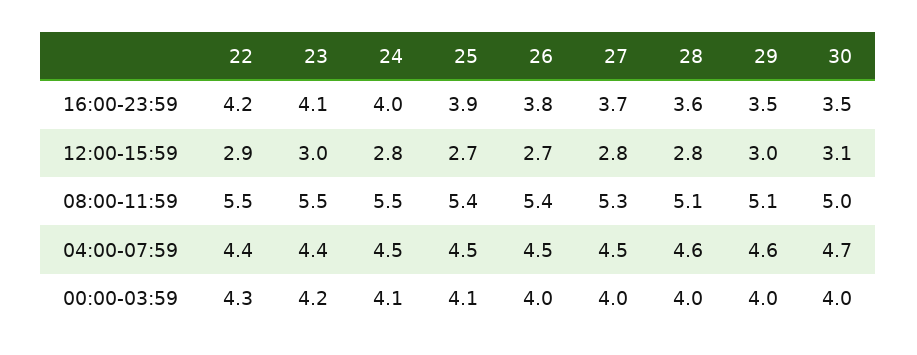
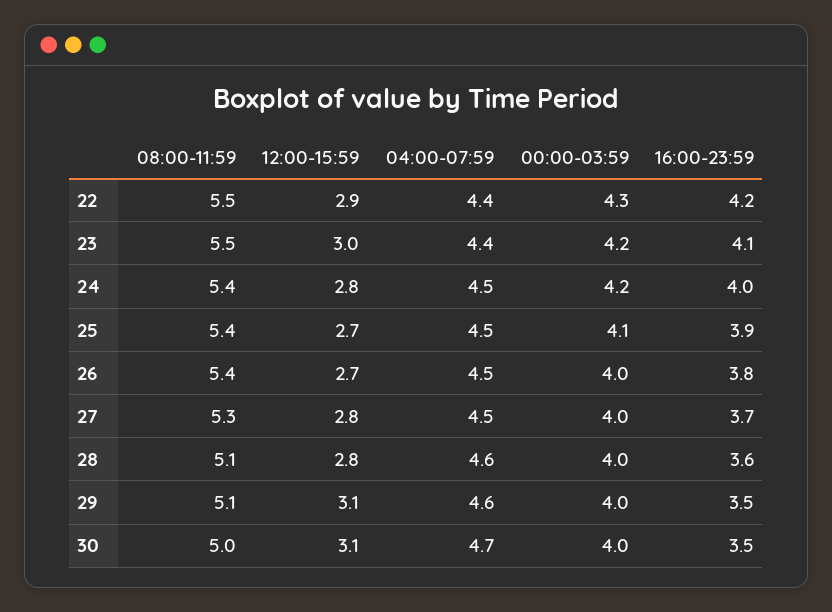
  {
    "22": {
      "16:00-23:59": 4.2,
      "12:00-15:59": 2.9,
      "08:00-11:59": 5.5,
      "04:00-07:59": 4.4,
      "00:00-03:59": 4.3
    },
    "23": {
      "16:00-23:59": 4.1,
      "12:00-15:59": 3,
      "08:00-11:59": 5.5,
      "04:00-07:59": 4.4,
      "00:00-03:59": 4.2
    },
    "24": {
      "16:00-23:59": 4,
      "12:00-15:59": 2.8,
-     "08:00-11:59": 5.5,
+     "08:00-11:59": 5.4,
      "04:00-07:59": 4.5,
-     "00:00-03:59": 4.1
+     "00:00-03:59": 4.2
    },
    "25": {
      "16:00-23:59": 3.9,
      "12:00-15:59": 2.7,
      "08:00-11:59": 5.4,
      "04:00-07:59": 4.5,
      "00:00-03:59": 4.1
    },
    "26": {
      "16:00-23:59": 3.8,
      "12:00-15:59": 2.7,
      "08:00-11:59": 5.4,
      "04:00-07:59": 4.5,
      "00:00-03:59": 4
    },
    "27": {
      "16:00-23:59": 3.7,
      "12:00-15:59": 2.8,
      "08:00-11:59": 5.3,
      "04:00-07:59": 4.5,
      "00:00-03:59": 4
    },
    "28": {
      "16:00-23:59": 3.6,
      "12:00-15:59": 2.8,
      "08:00-11:59": 5.1,
      "04:00-07:59": 4.6,
      "00:00-03:59": 4
    },
    "29": {
      "16:00-23:59": 3.5,
-     "12:00-15:59": 3,
+     "12:00-15:59": 3.1,
      "08:00-11:59": 5.1,
      "04:00-07:59": 4.6,
      "00:00-03:59": 4
    },
    "30": {
      "16:00-23:59": 3.5,
      "12:00-15:59": 3.1,
      "08:00-11:59": 5,
      "04:00-07:59": 4.7,
      "00:00-03:59": 4
    }
  }

